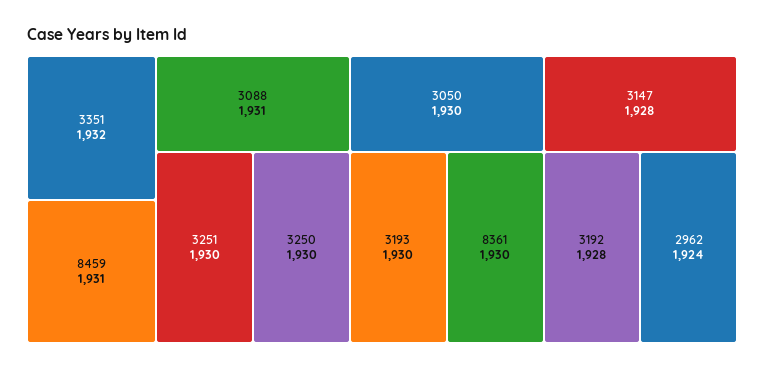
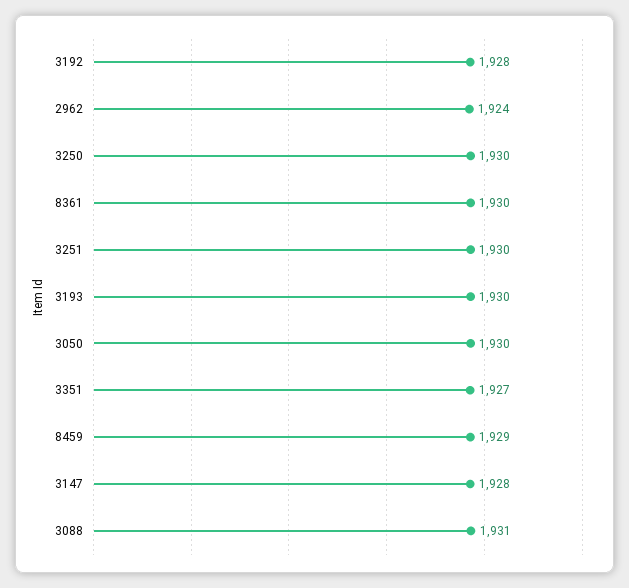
  {
-   "3351": 1932,
+   "3351": 1927,
-   "8459": 1931,
+   "8459": 1929,
    "3088": 1931,
    "3251": 1930,
    "3250": 1930,
    "3050": 1930,
    "3193": 1930,
    "8361": 1930,
    "3147": 1928,
    "3192": 1928,
    "2962": 1924
  }

